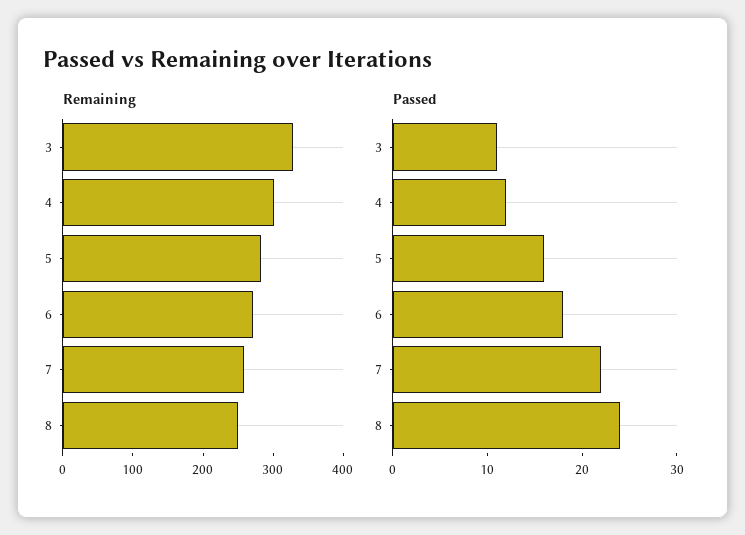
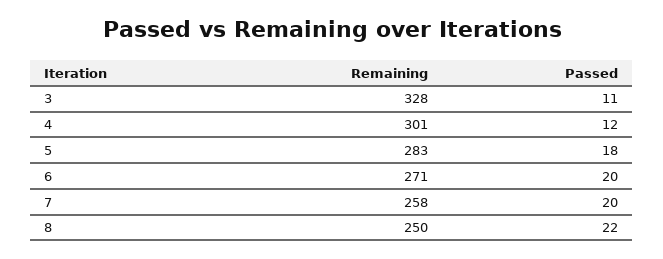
  {
    "Remaining": {
      "3": 328,
      "4": 301,
      "5": 283,
      "6": 271,
      "7": 258,
      "8": 250
    },
    "Passed": {
      "3": 11,
      "4": 12,
-     "5": 16,
+     "5": 18,
-     "6": 18,
+     "6": 20,
-     "7": 22,
+     "7": 20,
-     "8": 24
+     "8": 22
    }
  }

